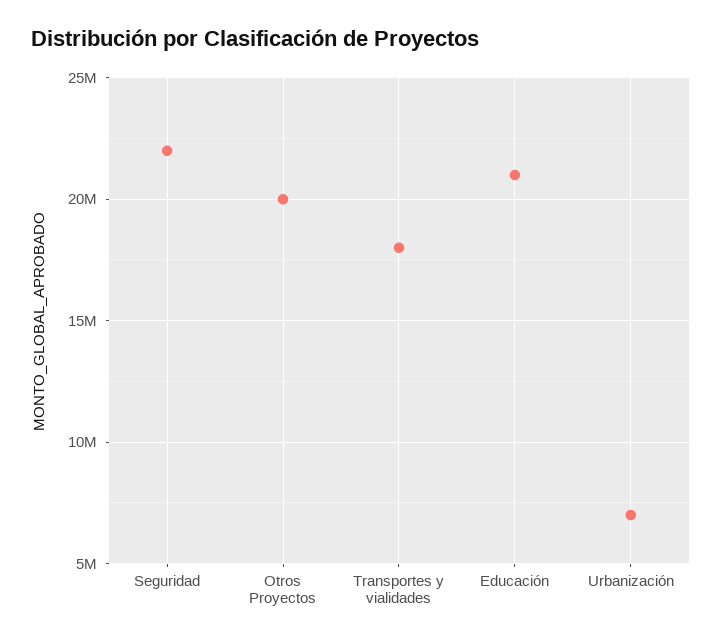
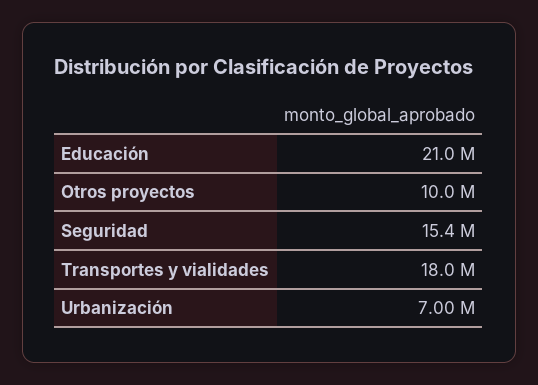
  {
-   "Seguridad": 22000000,
+   "Seguridad": 15400000,
-   "Otros Proyectos": 20000000,
+   "Otros Proyectos": 10000000,
    "Transportes y vialidades": 18000000,
    "Educación": 21000000,
    "Urbanización": 7000000
  }

